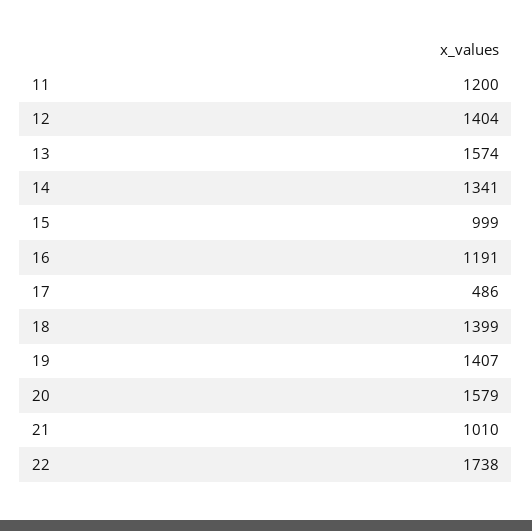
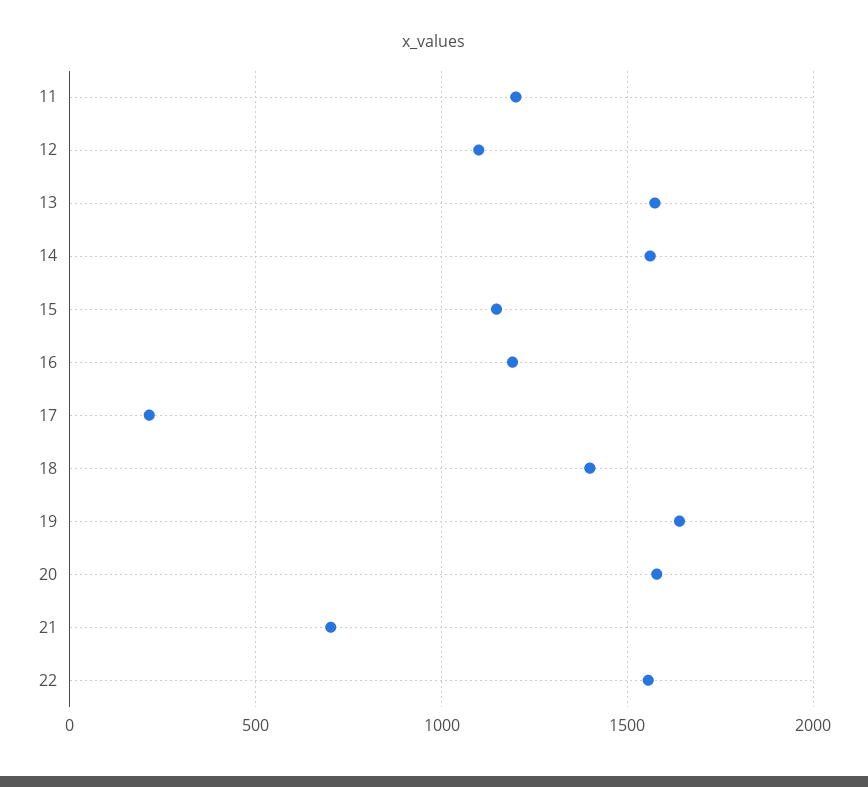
  {
    "11": 1200,
-   "12": 1404,
+   "12": 1100,
    "13": 1574,
-   "14": 1341,
+   "14": 1550,
-   "15": 999,
+   "15": 1150,
    "16": 1191,
-   "17": 486,
+   "17": 200,
    "18": 1399,
-   "19": 1407,
+   "19": 1650,
    "20": 1579,
-   "21": 1010,
+   "21": 700,
-   "22": 1738
+   "22": 1550
  }

